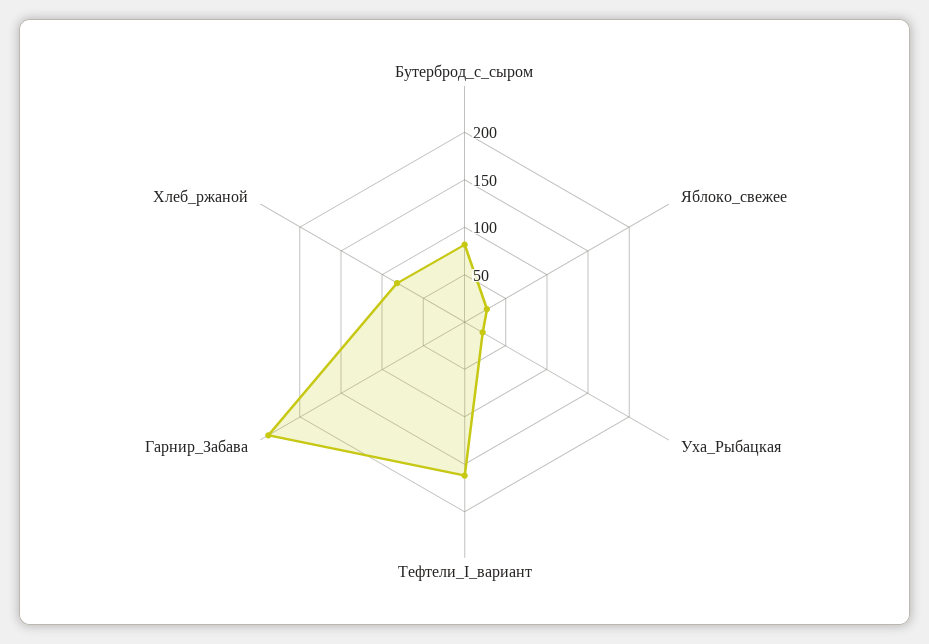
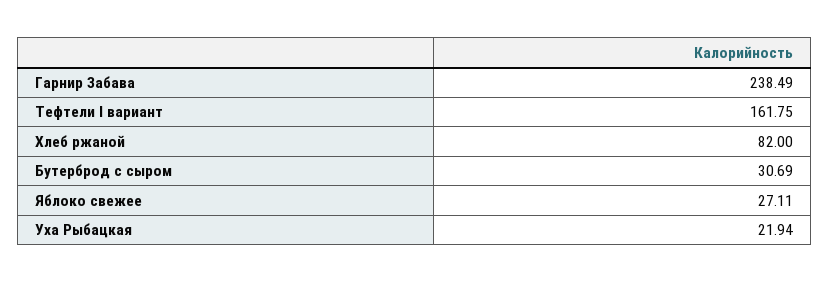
  {
-   "Бутерброд_с_сыром": 80,
+   "Бутерброд_с_сыром": 30.69,
    "Яблоко_свежее": 27.11,
    "Уха_Рыбацкая": 21.94,
    "Тефтели_I_вариант": 161.75,
    "Гарнир_Забава": 238.49,
    "Хлеб_ржаной": 82
  }

